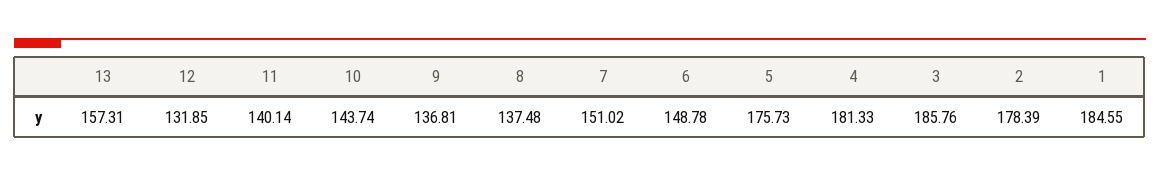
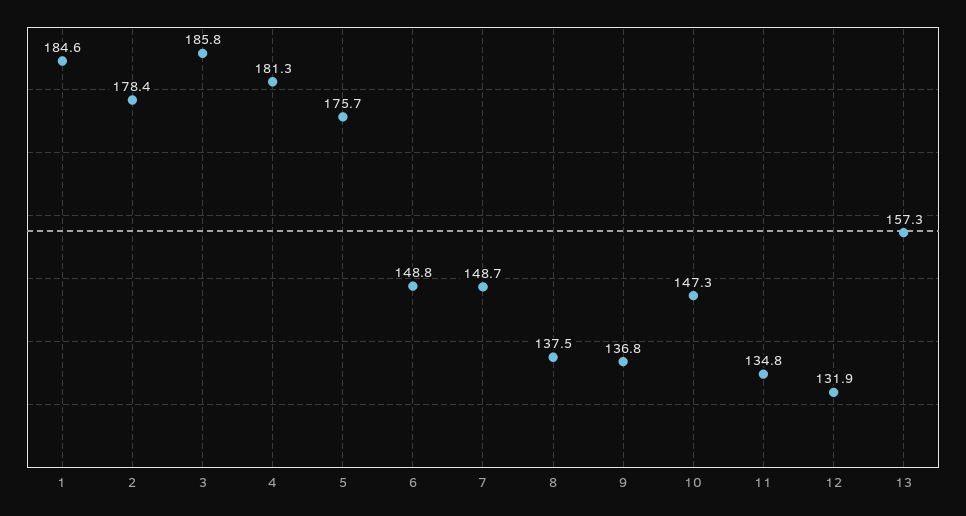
  {
    "13": 157.31,
    "12": 131.85,
-   "11": 140.14,
+   "11": 134.8,
-   "10": 143.74,
+   "10": 147.3,
    "9": 136.81,
    "8": 137.48,
-   "7": 151.02,
+   "7": 148.7,
    "6": 148.78,
    "5": 175.73,
    "4": 181.33,
    "3": 185.76,
    "2": 178.39,
    "1": 184.55
  }

